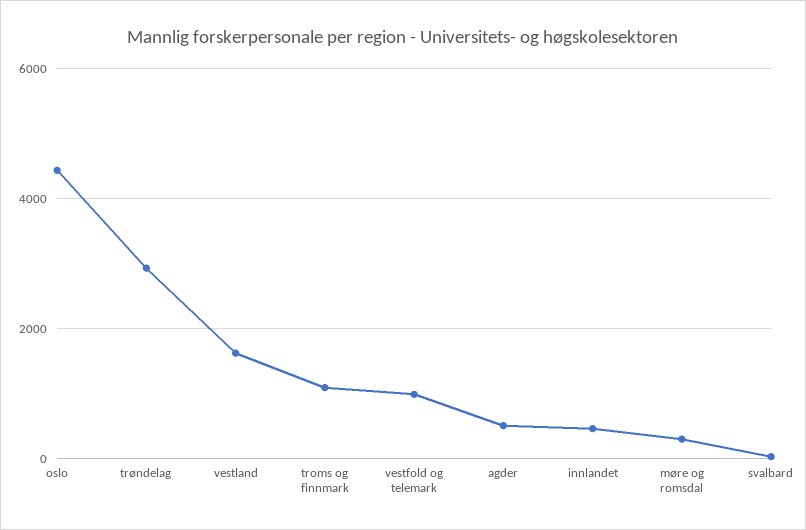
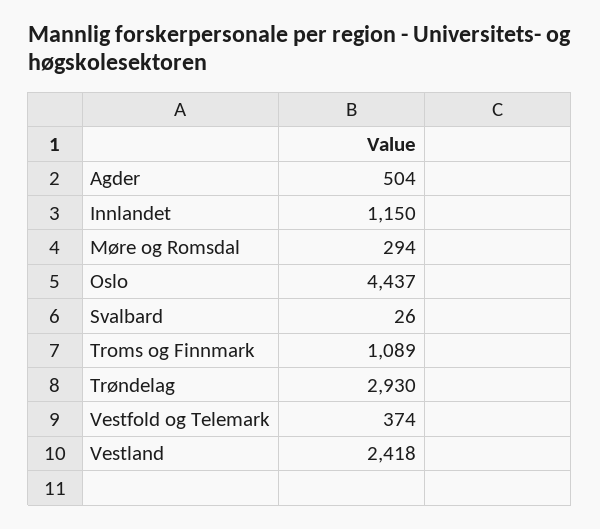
  {
    "oslo": 4437,
    "trøndelag": 2930,
-   "vestland": 1600,
+   "vestland": 2418,
    "troms og finnmark": 1089,
-   "vestfold og telemark": 1000,
+   "vestfold og telemark": 374,
    "agder": 504,
-   "innlandet": 400,
+   "innlandet": 1150,
    "møre og romsdal": 294,
    "svalbard": 26
  }

